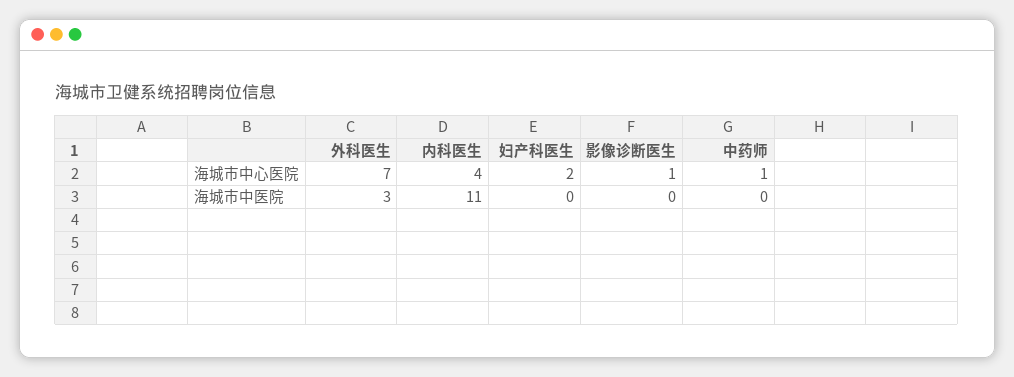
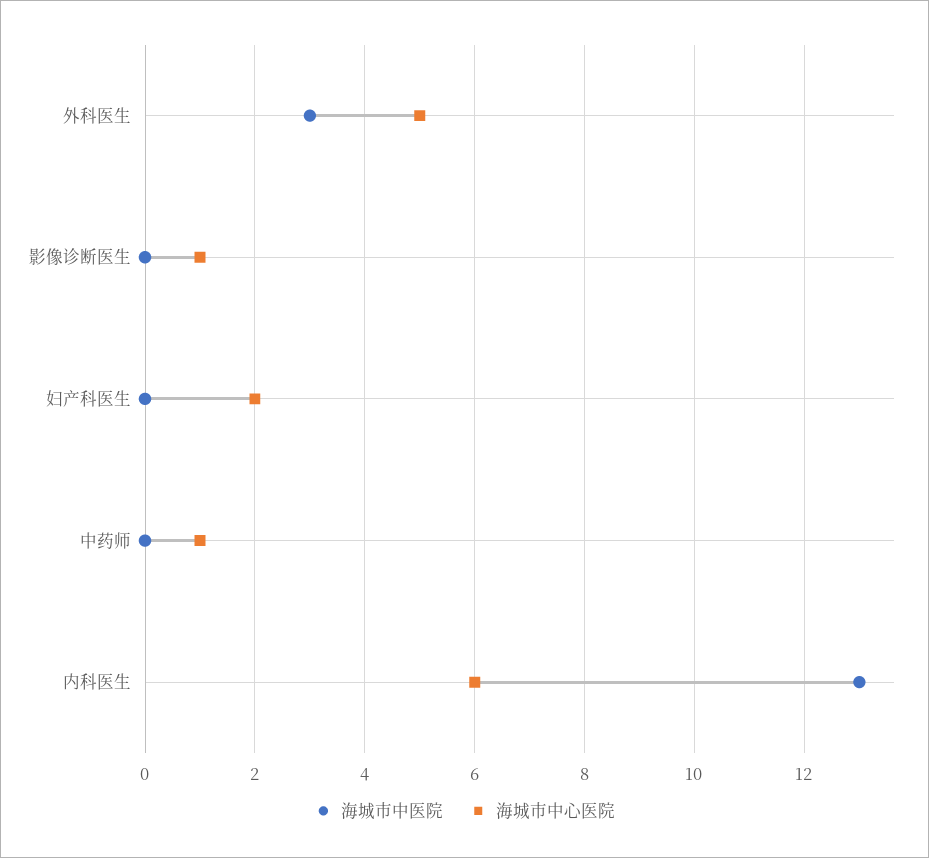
  {
    "海城市中心医院": {
-     "外科医生": 7,
+     "外科医生": 5,
-     "内科医生": 4,
+     "内科医生": 6,
      "妇产科医生": 2,
      "影像诊断医生": 1,
      "中药师": 1
    },
    "海城市中医院": {
      "外科医生": 3,
-     "内科医生": 11,
+     "内科医生": 13,
      "妇产科医生": 0,
      "影像诊断医生": 0,
      "中药师": 0
    }
  }

